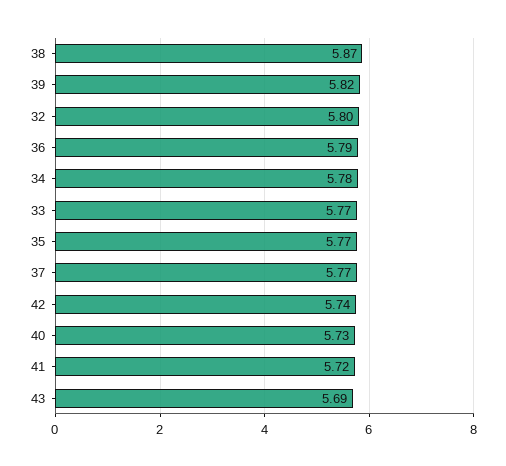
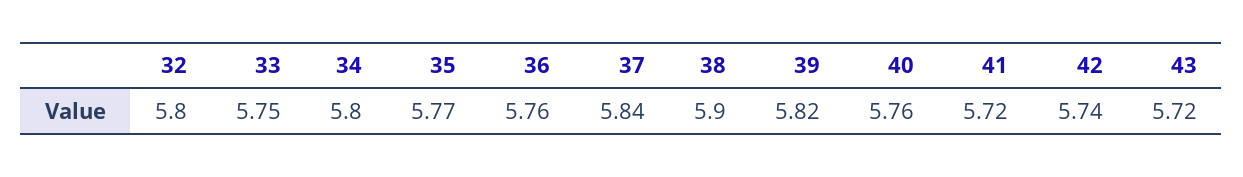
  {
-   "38": 5.87,
+   "38": 5.9,
    "39": 5.82,
    "32": 5.8,
-   "36": 5.79,
+   "36": 5.76,
-   "34": 5.78,
+   "34": 5.8,
-   "33": 5.77,
+   "33": 5.75,
    "35": 5.77,
-   "37": 5.77,
+   "37": 5.84,
    "42": 5.74,
-   "40": 5.73,
+   "40": 5.76,
    "41": 5.72,
-   "43": 5.69
+   "43": 5.72
  }

